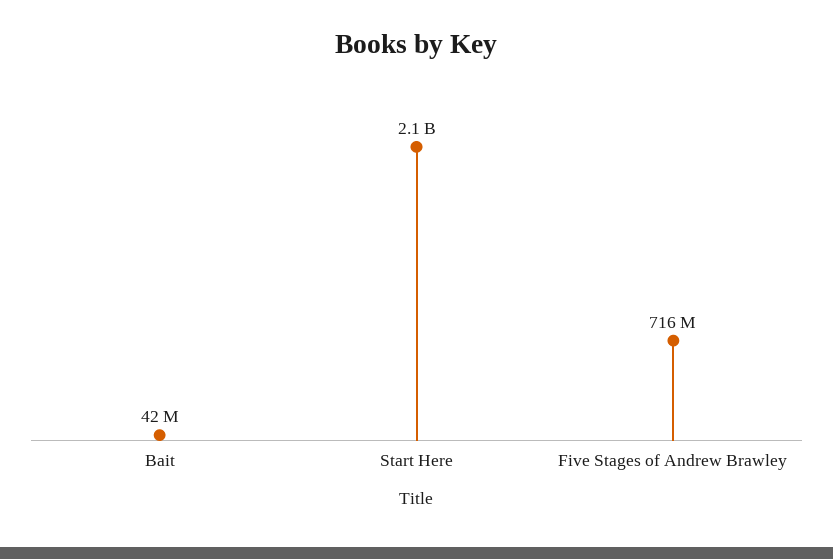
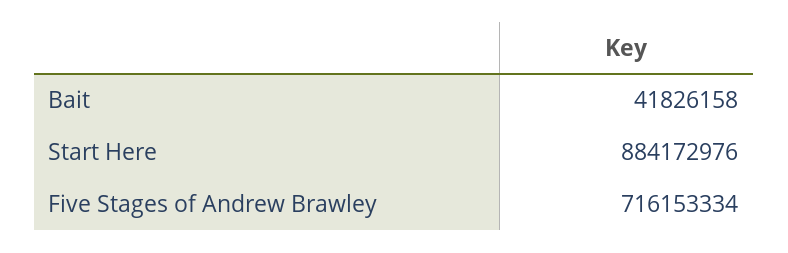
  {
    "Bait": 41826158,
-   "Start Here": 2100000000,
+   "Start Here": 884172976,
    "Five Stages of Andrew Brawley": 716153334
  }

